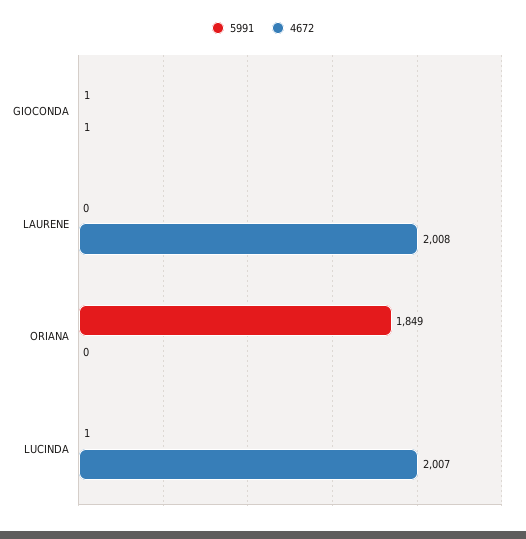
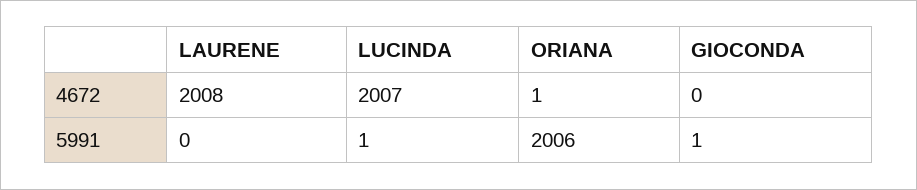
  {
    "5991": {
      "GIOCONDA": 1,
      "LAURENE": 0,
-     "ORIANA": 1849,
+     "ORIANA": 2006,
      "LUCINDA": 1
    },
    "4672": {
-     "GIOCONDA": 1,
+     "GIOCONDA": 0,
      "LAURENE": 2008,
-     "ORIANA": 0,
+     "ORIANA": 1,
      "LUCINDA": 2007
    }
  }

